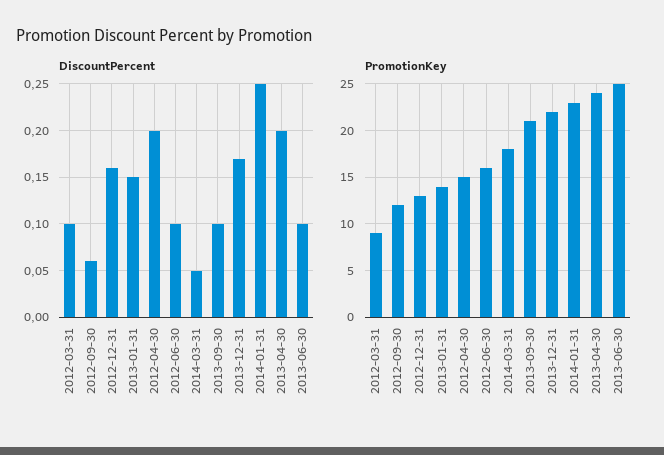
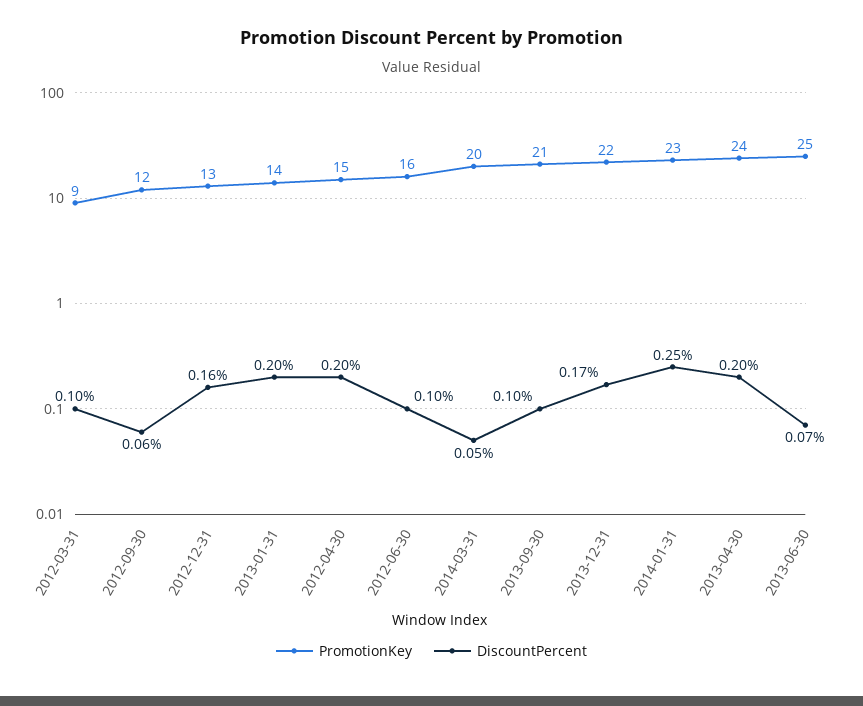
  {
    "DiscountPercent": {
      "2012-03-31": 0.1,
      "2012-09-30": 0.06,
      "2012-12-31": 0.16,
-     "2013-01-31": 0.15,
+     "2013-01-31": 0.2,
      "2012-04-30": 0.2,
      "2012-06-30": 0.1,
      "2014-03-31": 0.05,
      "2013-09-30": 0.1,
      "2013-12-31": 0.17,
      "2014-01-31": 0.25,
      "2013-04-30": 0.2,
-     "2013-06-30": 0.1
+     "2013-06-30": 0.07
    },
    "PromotionKey": {
      "2012-03-31": 9,
      "2012-09-30": 12,
      "2012-12-31": 13,
      "2013-01-31": 14,
      "2012-04-30": 15,
      "2012-06-30": 16,
-     "2014-03-31": 18,
+     "2014-03-31": 20,
      "2013-09-30": 21,
      "2013-12-31": 22,
      "2014-01-31": 23,
      "2013-04-30": 24,
      "2013-06-30": 25
    }
  }

